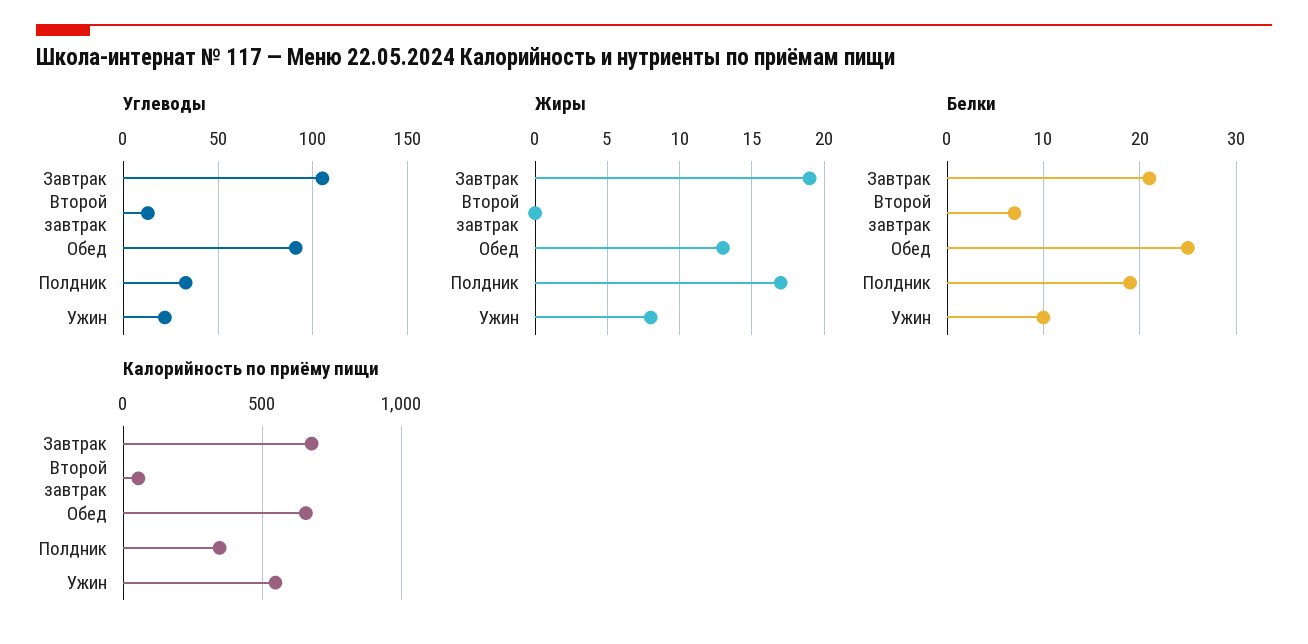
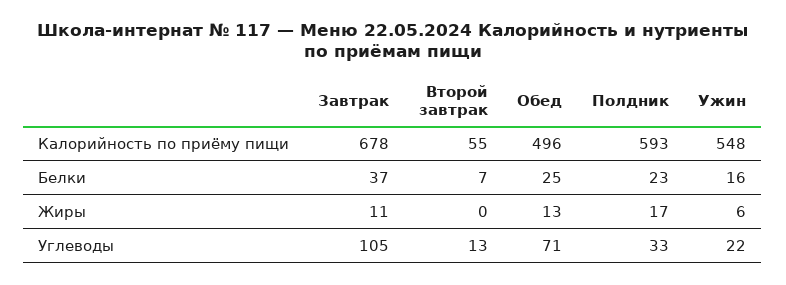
  {
    "Углеводы": {
      "Завтрак": 105,
      "Второй завтрак": 13,
-     "Обед": 90,
+     "Обед": 71,
      "Полдник": 33,
      "Ужин": 22
    },
    "Жиры": {
-     "Завтрак": 19,
+     "Завтрак": 11,
      "Второй завтрак": 0,
      "Обед": 13,
      "Полдник": 17,
-     "Ужин": 8
+     "Ужин": 6
    },
    "Белки": {
-     "Завтрак": 21,
+     "Завтрак": 37,
      "Второй завтрак": 7,
      "Обед": 25,
-     "Полдник": 19,
+     "Полдник": 23,
-     "Ужин": 10
+     "Ужин": 16
    },
    "Калорийность по приёму пищи": {
      "Завтрак": 678,
      "Второй завтрак": 55,
-     "Обед": 650,
+     "Обед": 496,
-     "Полдник": 350,
+     "Полдник": 593,
      "Ужин": 548
    }
  }

